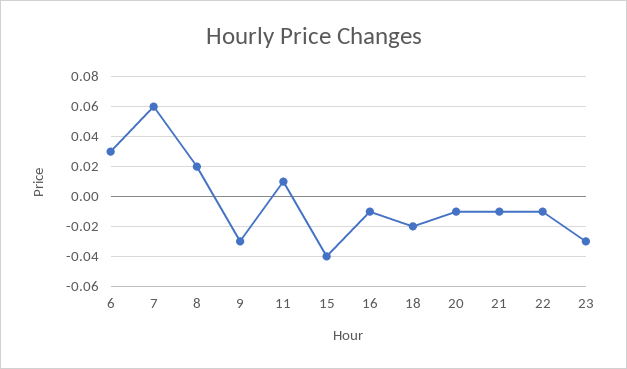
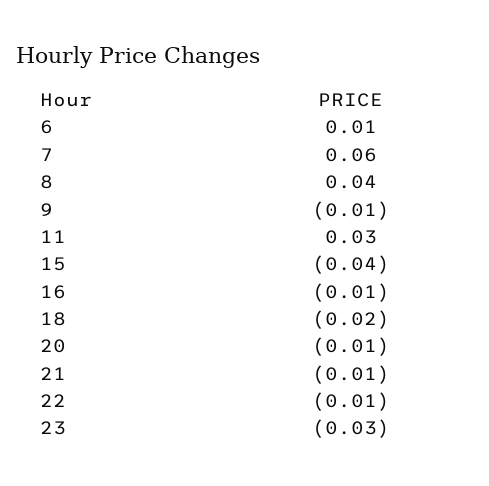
  {
-   "6": 0.03,
+   "6": 0.01,
    "7": 0.06,
-   "8": 0.02,
+   "8": 0.04,
-   "9": -0.03,
+   "9": -0.01,
-   "11": 0.01,
+   "11": 0.03,
    "15": -0.04,
    "16": -0.01,
    "18": -0.02,
    "20": -0.01,
    "21": -0.01,
    "22": -0.01,
    "23": -0.03
  }

